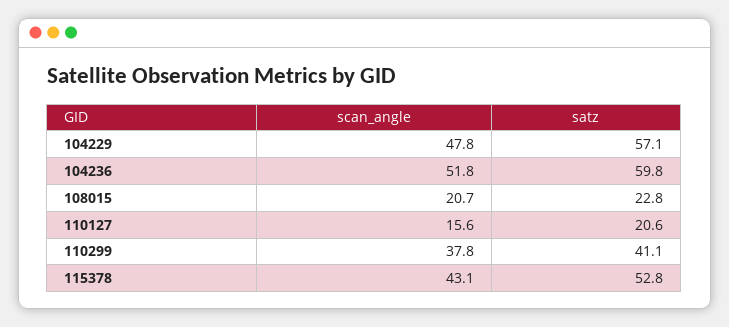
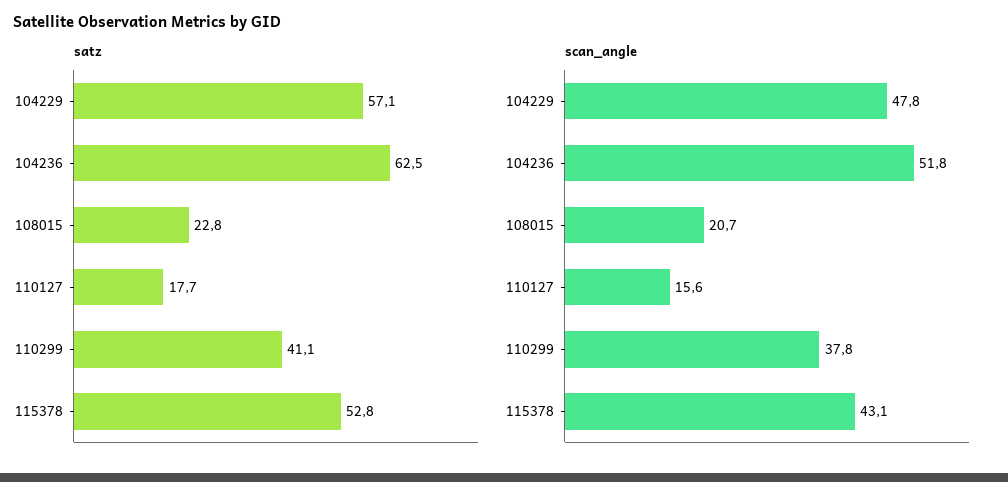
  {
    "scan_angle": {
      "104229": 47.8,
      "104236": 51.8,
      "108015": 20.7,
      "110127": 15.6,
      "110299": 37.8,
      "115378": 43.1
    },
    "satz": {
      "104229": 57.1,
-     "104236": 59.8,
+     "104236": 62.5,
      "108015": 22.8,
-     "110127": 20.6,
+     "110127": 17.7,
      "110299": 41.1,
      "115378": 52.8
    }
  }

